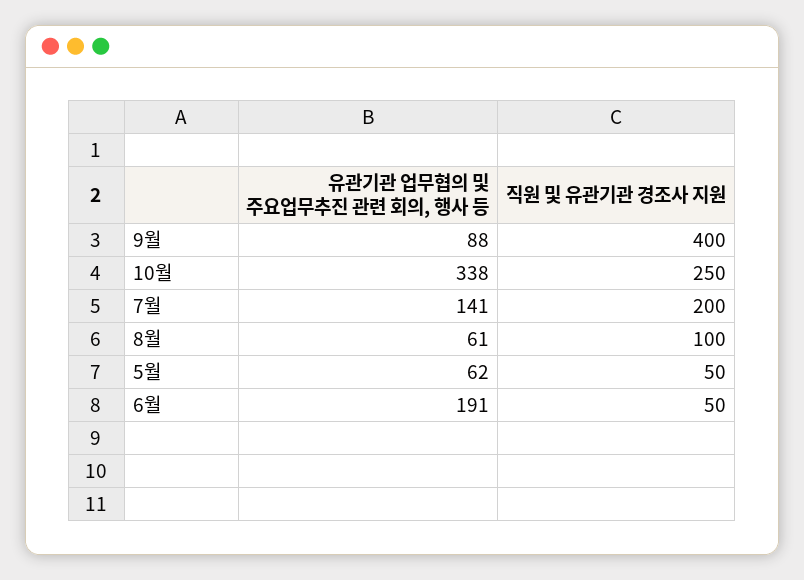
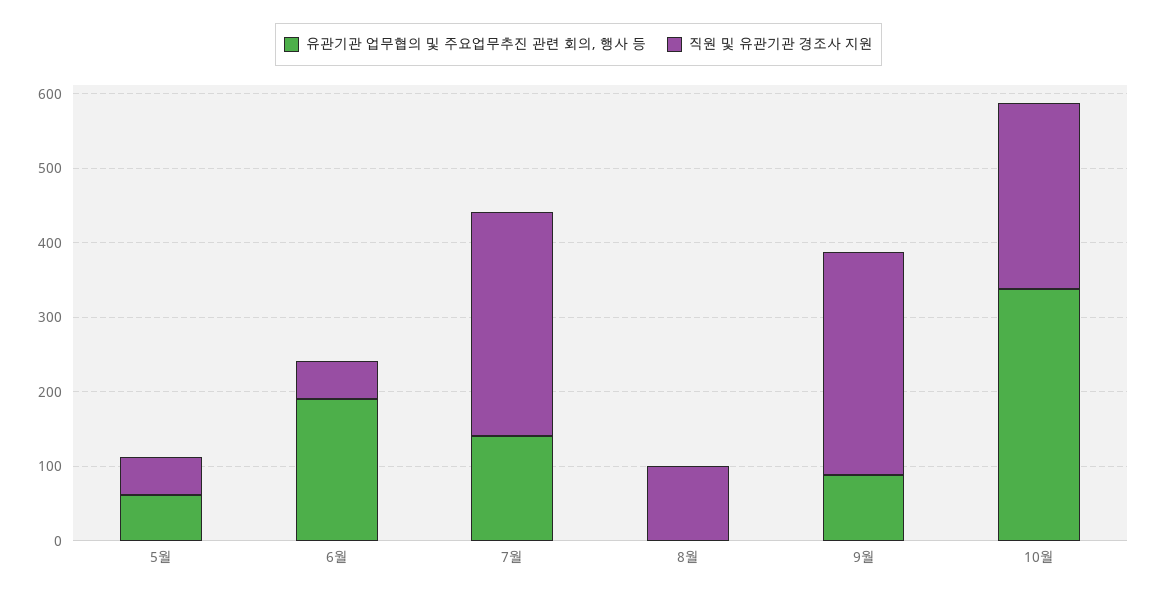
  {
    "유관기관 업무협의 및 주요업무추진 관련 회의, 행사 등": {
      "9월": 88,
      "10월": 338,
      "7월": 141,
-     "8월": 61,
+     "8월": 0,
      "5월": 62,
      "6월": 191
    },
    "직원 및 유관기관 경조사 지원": {
-     "9월": 400,
+     "9월": 300,
      "10월": 250,
-     "7월": 200,
+     "7월": 300,
      "8월": 100,
      "5월": 50,
      "6월": 50
    }
  }

